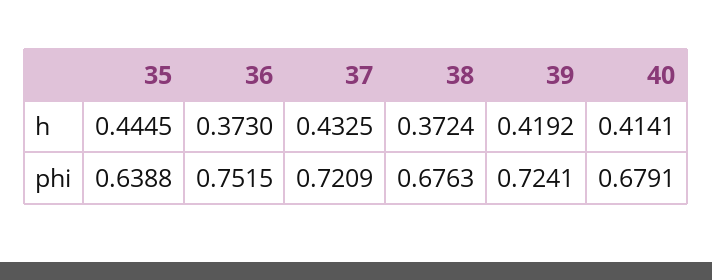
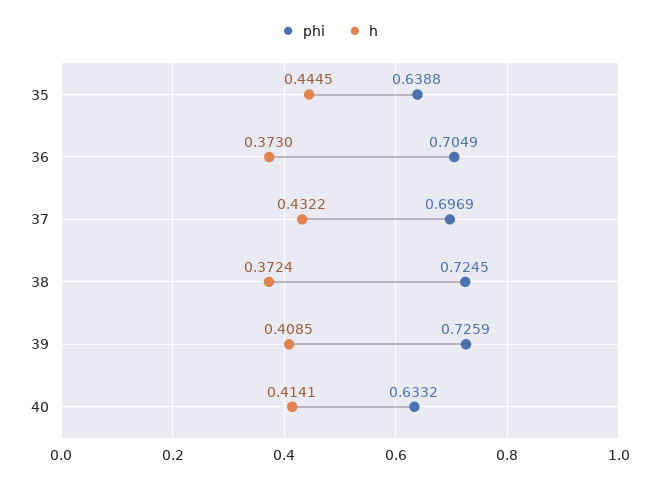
  {
    "h": {
      "35": 0.4445,
      "36": 0.373,
-     "37": 0.4325,
+     "37": 0.4322,
      "38": 0.3724,
-     "39": 0.4192,
+     "39": 0.4085,
      "40": 0.4141
    },
    "phi": {
      "35": 0.6388,
-     "36": 0.7515,
+     "36": 0.7049,
-     "37": 0.7209,
+     "37": 0.6969,
-     "38": 0.6763,
+     "38": 0.7245,
-     "39": 0.7241,
+     "39": 0.7259,
-     "40": 0.6791
+     "40": 0.6332
    }
  }

